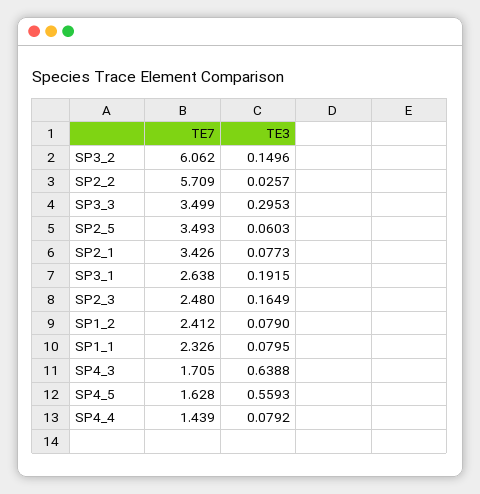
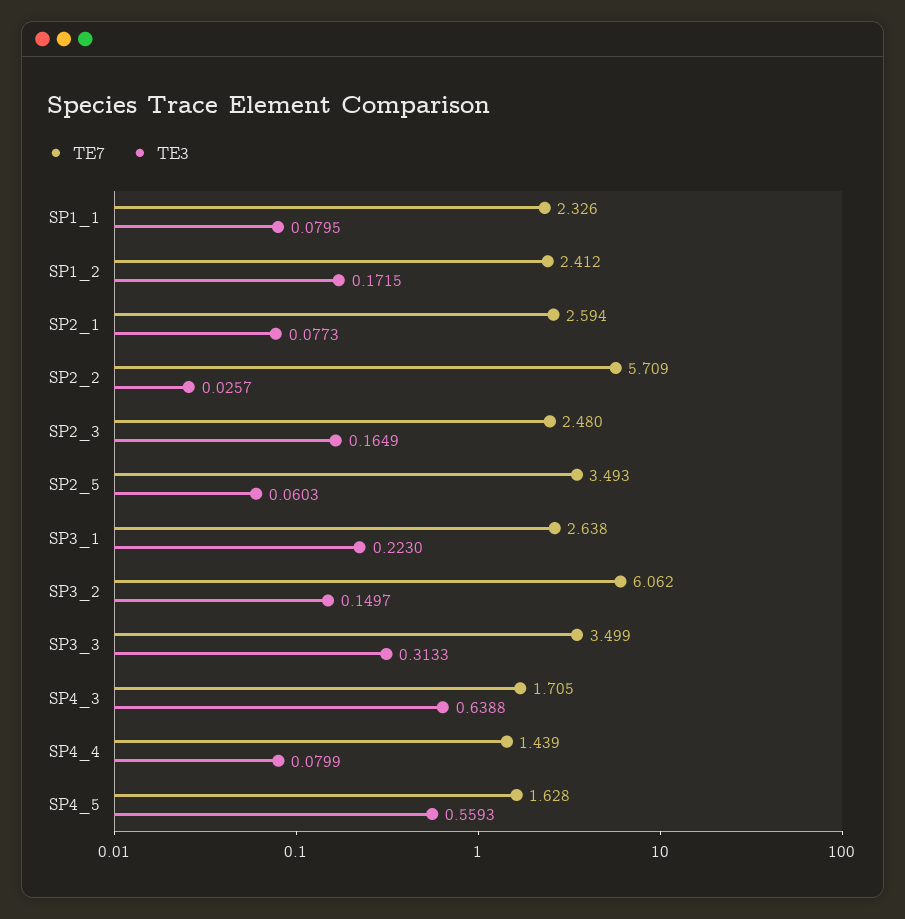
  {
    "TE7": {
      "SP3_2": 6.062,
      "SP2_2": 5.709,
      "SP3_3": 3.499,
      "SP2_5": 3.493,
-     "SP2_1": 3.426,
+     "SP2_1": 2.594,
      "SP3_1": 2.638,
      "SP2_3": 2.48,
      "SP1_2": 2.412,
      "SP1_1": 2.326,
      "SP4_3": 1.705,
      "SP4_5": 1.628,
      "SP4_4": 1.439
    },
    "TE3": {
-     "SP3_2": 0.1496,
+     "SP3_2": 0.1497,
      "SP2_2": 0.0257,
-     "SP3_3": 0.2953,
+     "SP3_3": 0.3133,
      "SP2_5": 0.0603,
      "SP2_1": 0.0773,
-     "SP3_1": 0.1915,
+     "SP3_1": 0.223,
      "SP2_3": 0.1649,
-     "SP1_2": 0.079,
+     "SP1_2": 0.1715,
      "SP1_1": 0.0795,
      "SP4_3": 0.6388,
      "SP4_5": 0.5593,
-     "SP4_4": 0.0792
+     "SP4_4": 0.0799
    }
  }

